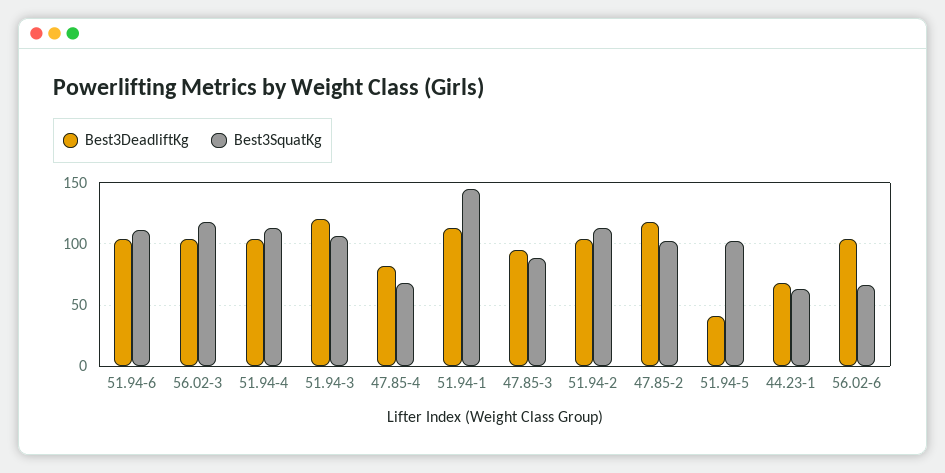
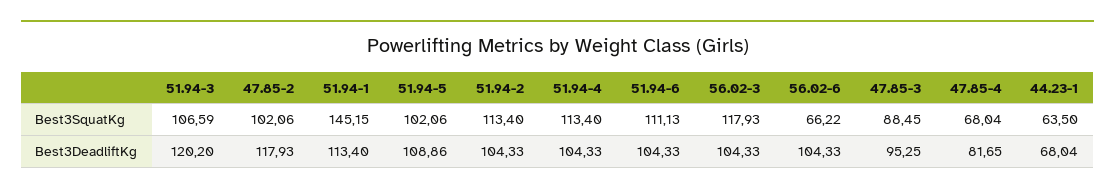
  {
    "Best3DeadliftKg": {
      "51.94-6": 104.33,
      "56.02-3": 104.33,
      "51.94-4": 104.33,
      "51.94-3": 120.2,
      "47.85-4": 81.65,
      "51.94-1": 113.4,
      "47.85-3": 95.25,
      "51.94-2": 104.33,
      "47.85-2": 117.93,
-     "51.94-5": 40,
+     "51.94-5": 108.86,
      "44.23-1": 68.04,
      "56.02-6": 104.33
    },
    "Best3SquatKg": {
      "51.94-6": 111.13,
      "56.02-3": 117.93,
      "51.94-4": 113.4,
      "51.94-3": 106.59,
      "47.85-4": 68.04,
      "51.94-1": 145.15,
      "47.85-3": 88.45,
      "51.94-2": 113.4,
      "47.85-2": 102.06,
      "51.94-5": 102.06,
      "44.23-1": 63.5,
      "56.02-6": 66.22
    }
  }

